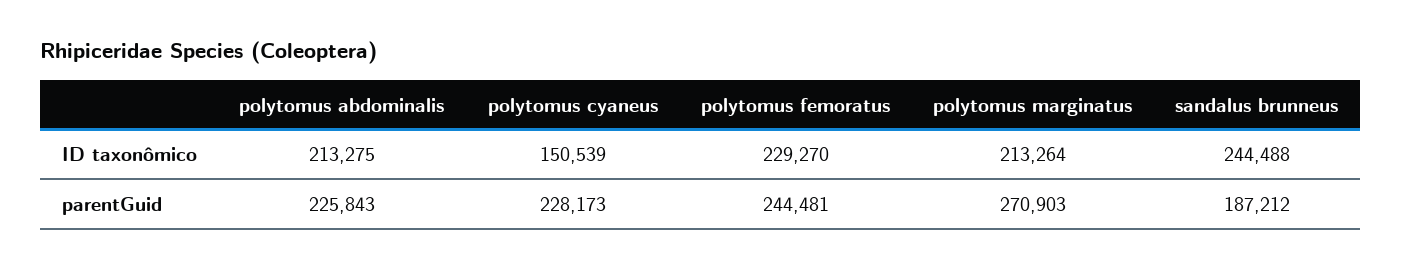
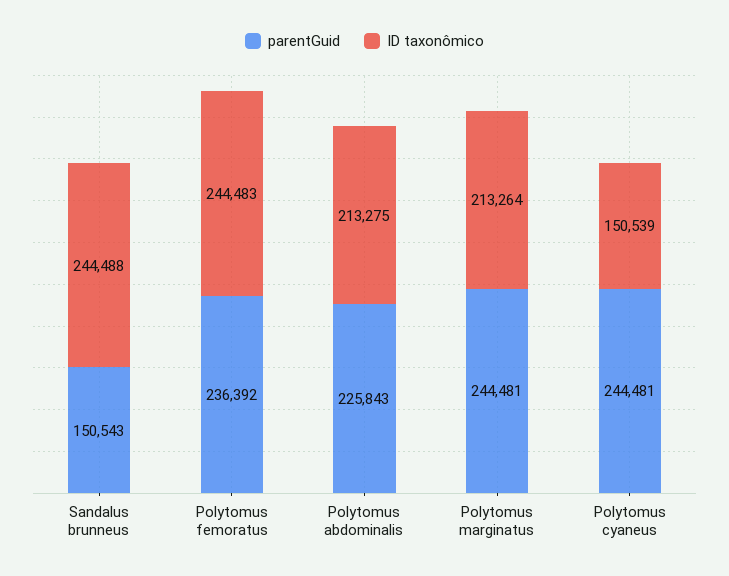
  {
    "ID taxonômico": {
      "polytomus abdominalis": 213275,
      "polytomus cyaneus": 150539,
-     "polytomus femoratus": 229270,
+     "polytomus femoratus": 244483,
      "polytomus marginatus": 213264,
      "sandalus brunneus": 244488
    },
    "parentGuid": {
      "polytomus abdominalis": 225843,
-     "polytomus cyaneus": 228173,
+     "polytomus cyaneus": 244481,
-     "polytomus femoratus": 244481,
+     "polytomus femoratus": 236392,
-     "polytomus marginatus": 270903,
+     "polytomus marginatus": 244481,
-     "sandalus brunneus": 187212
+     "sandalus brunneus": 150543
    }
  }

